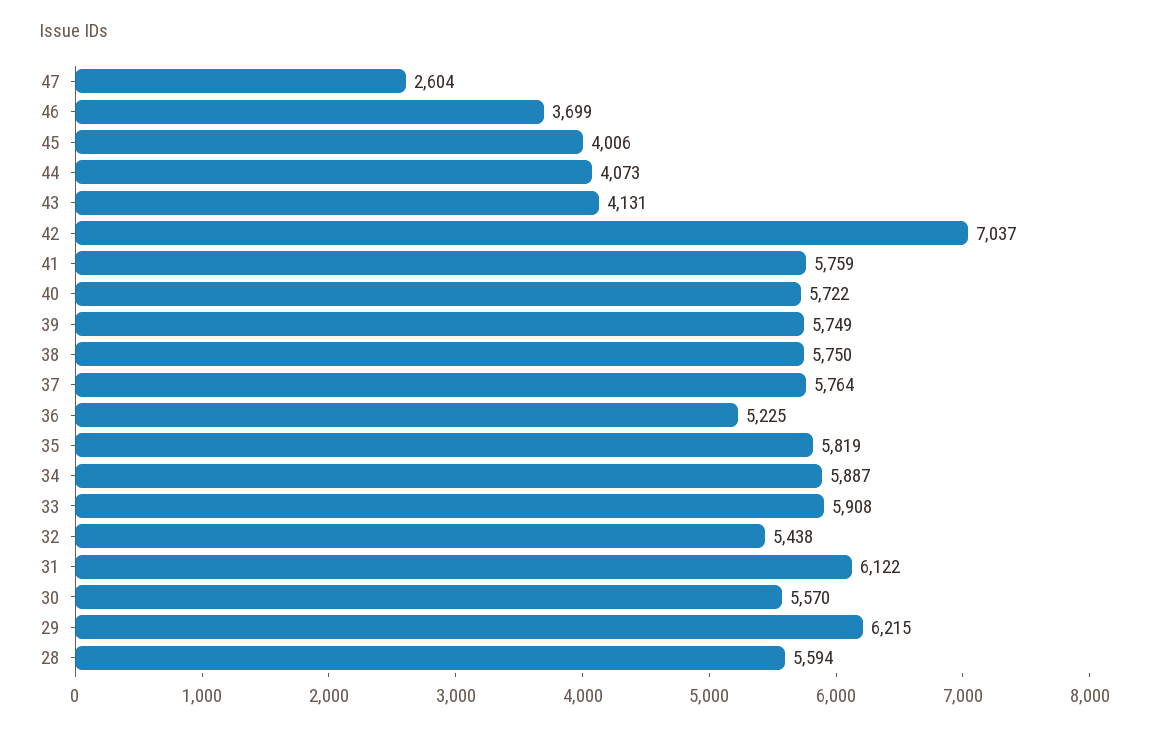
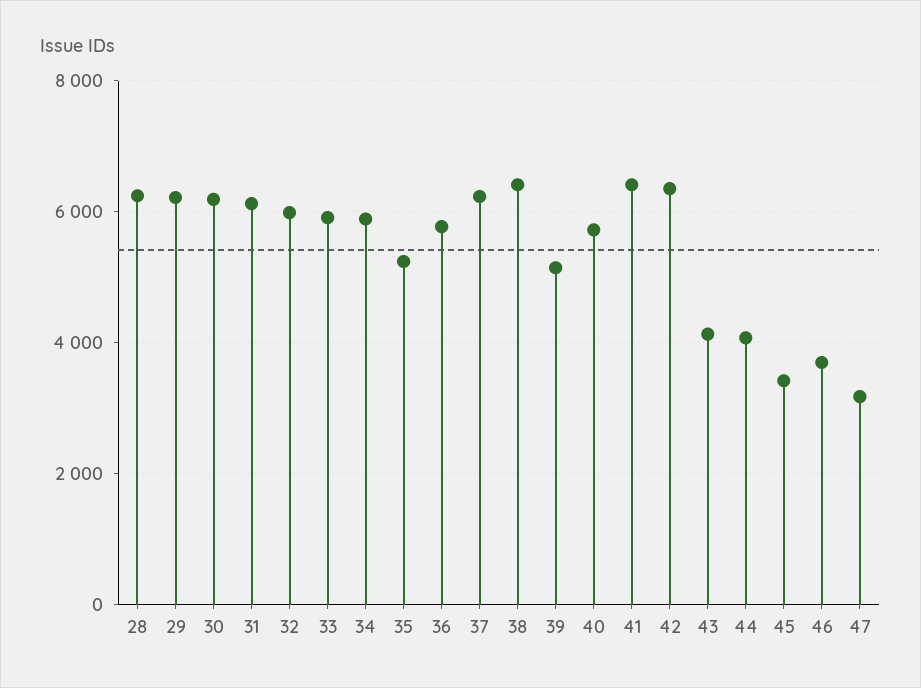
  {
-   "47": 2604,
+   "47": 3200,
    "46": 3699,
-   "45": 4006,
+   "45": 3400,
    "44": 4073,
    "43": 4131,
-   "42": 7037,
+   "42": 6400,
-   "41": 5759,
+   "41": 6400,
    "40": 5722,
-   "39": 5749,
+   "39": 5200,
-   "38": 5750,
+   "38": 6400,
-   "37": 5764,
+   "37": 6200,
-   "36": 5225,
+   "36": 5800,
-   "35": 5819,
+   "35": 5200,
    "34": 5887,
    "33": 5908,
-   "32": 5438,
+   "32": 6000,
    "31": 6122,
-   "30": 5570,
+   "30": 6200,
    "29": 6215,
-   "28": 5594
+   "28": 6200
  }

